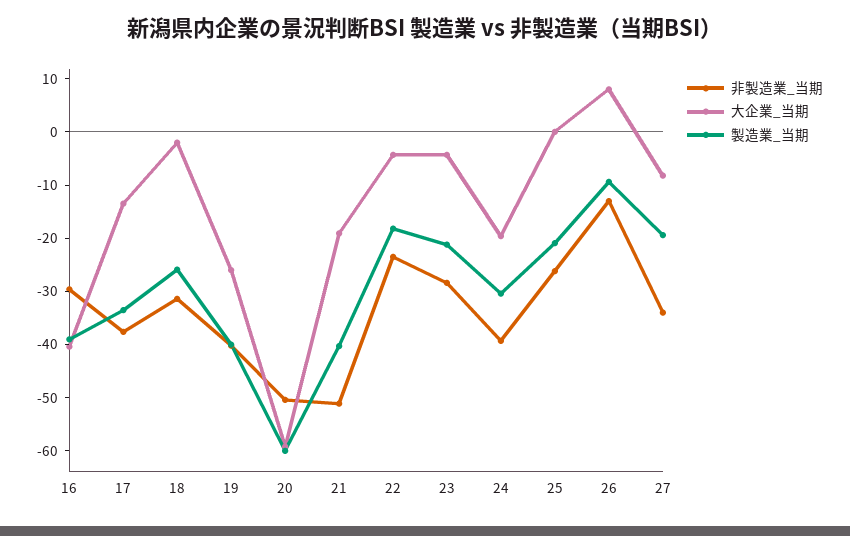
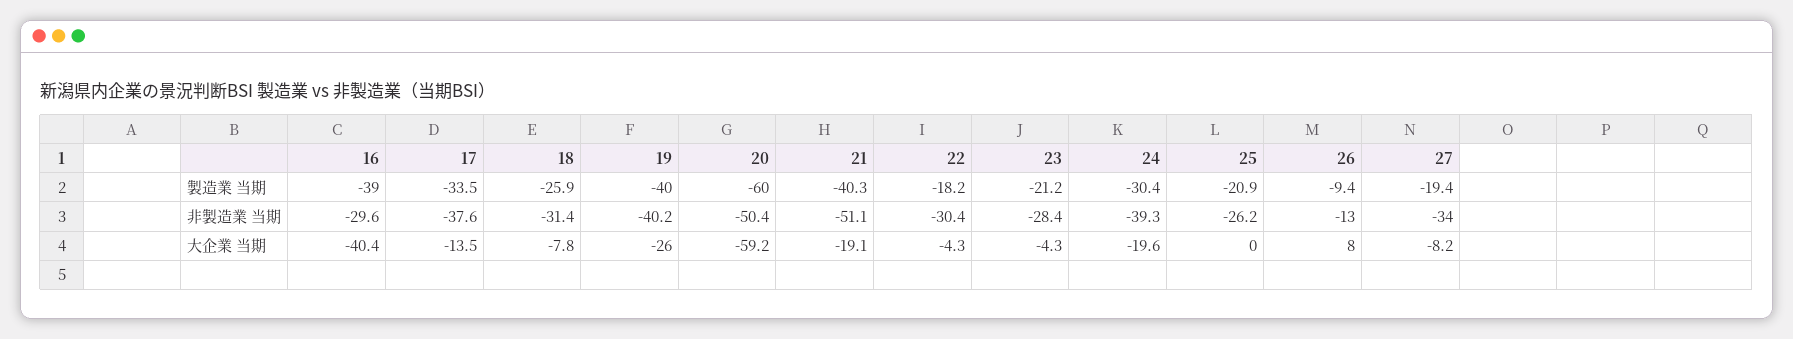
  {
    "非製造業_当期": {
      "16": -29.6,
      "17": -37.6,
      "18": -31.4,
      "19": -40.2,
      "20": -50.4,
      "21": -51.1,
-     "22": -24,
+     "22": -30.4,
      "23": -28.4,
      "24": -39.3,
      "25": -26.2,
      "26": -13,
      "27": -34
    },
    "大企業_当期": {
      "16": -40.4,
      "17": -13.5,
-     "18": -2,
+     "18": -7.8,
      "19": -26,
      "20": -59.2,
      "21": -19.1,
      "22": -4.3,
      "23": -4.3,
      "24": -19.6,
      "25": 0,
      "26": 8,
      "27": -8.2
    },
    "製造業_当期": {
      "16": -39,
      "17": -33.5,
      "18": -25.9,
      "19": -40,
      "20": -60,
      "21": -40.3,
      "22": -18.2,
      "23": -21.2,
      "24": -30.4,
      "25": -20.9,
      "26": -9.4,
      "27": -19.4
    }
  }

